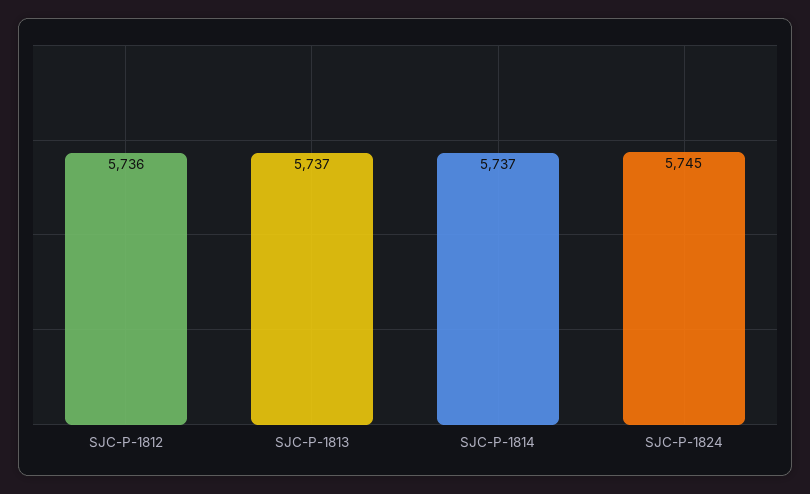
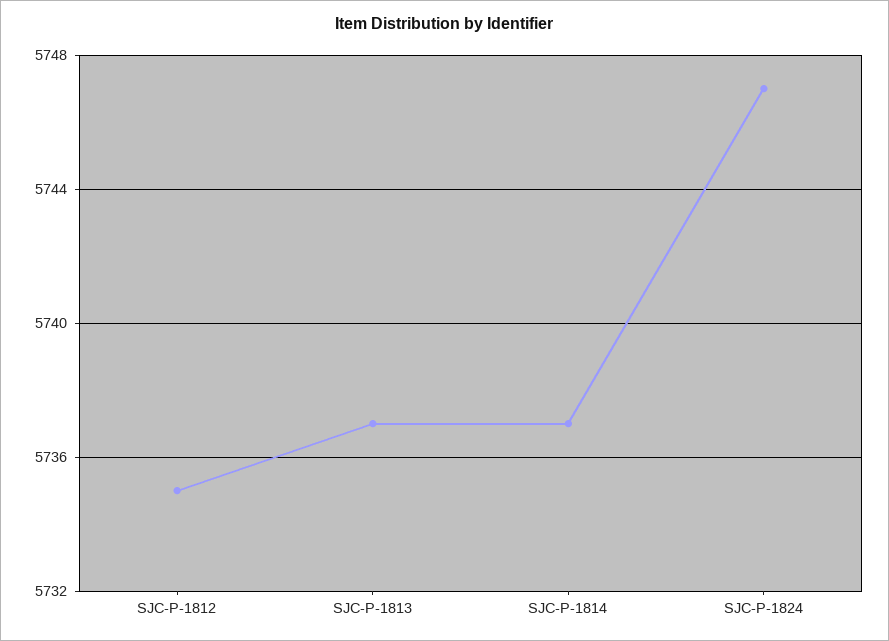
  {
-   "SJC-P-1812": 5736,
+   "SJC-P-1812": 5735,
    "SJC-P-1813": 5737,
    "SJC-P-1814": 5737,
-   "SJC-P-1824": 5745
+   "SJC-P-1824": 5747
  }

